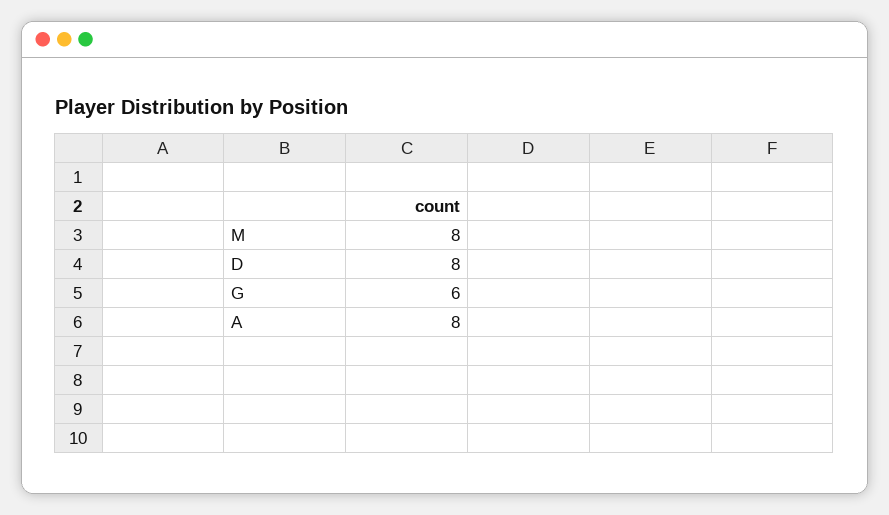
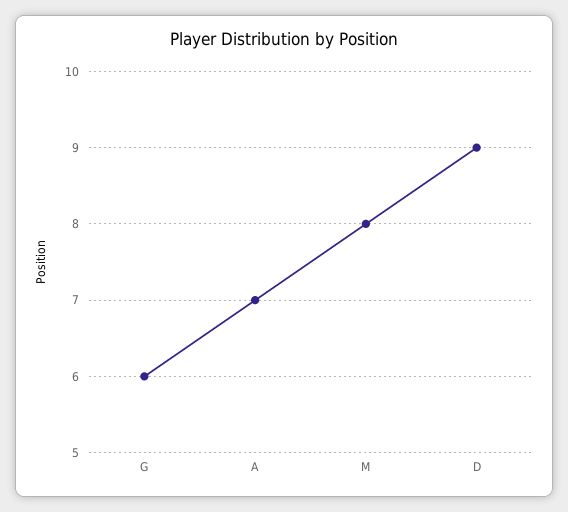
  {
    "M": 8,
-   "D": 8,
+   "D": 9,
    "G": 6,
-   "A": 8
+   "A": 7
  }

